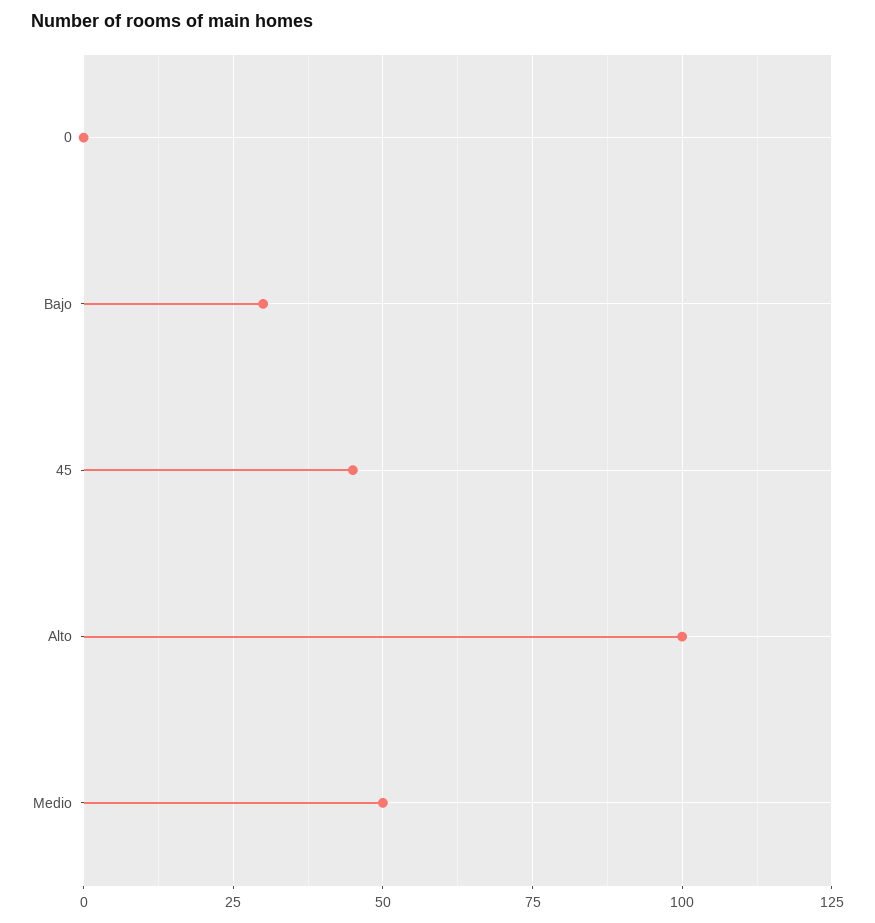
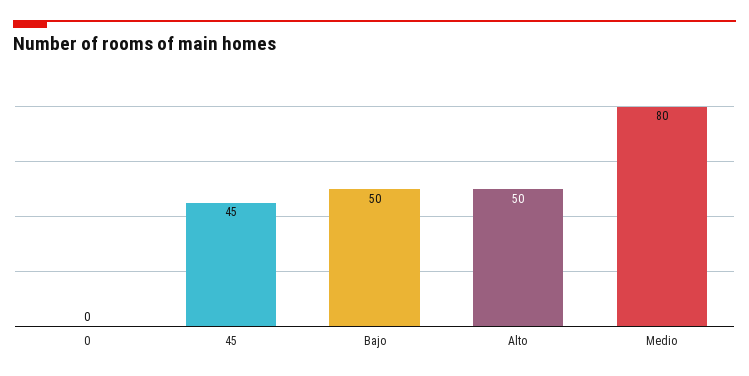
  {
    "0": 0,
-   "Bajo": 30,
+   "Bajo": 50,
    "45": 45,
-   "Alto": 100,
+   "Alto": 50,
-   "Medio": 50
+   "Medio": 80
  }

